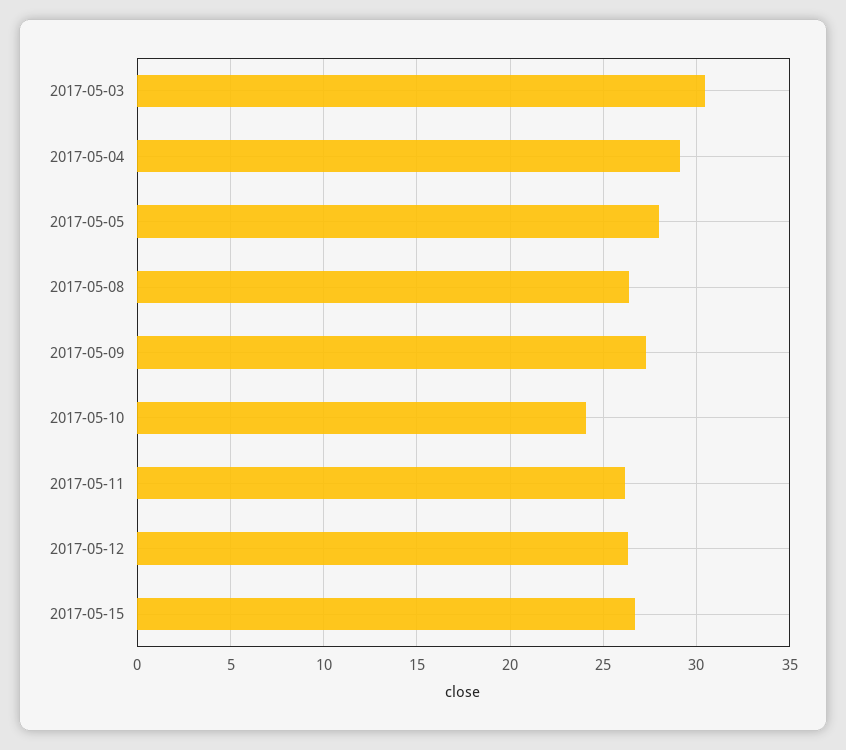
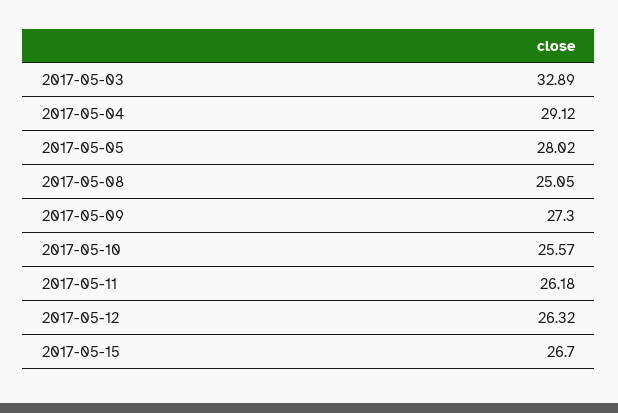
  {
-   "2017-05-03": 30.5,
+   "2017-05-03": 32.89,
    "2017-05-04": 29.12,
    "2017-05-05": 28.02,
-   "2017-05-08": 26.5,
+   "2017-05-08": 25.05,
    "2017-05-09": 27.3,
-   "2017-05-10": 24,
+   "2017-05-10": 25.57,
    "2017-05-11": 26.18,
    "2017-05-12": 26.32,
    "2017-05-15": 26.7
  }

